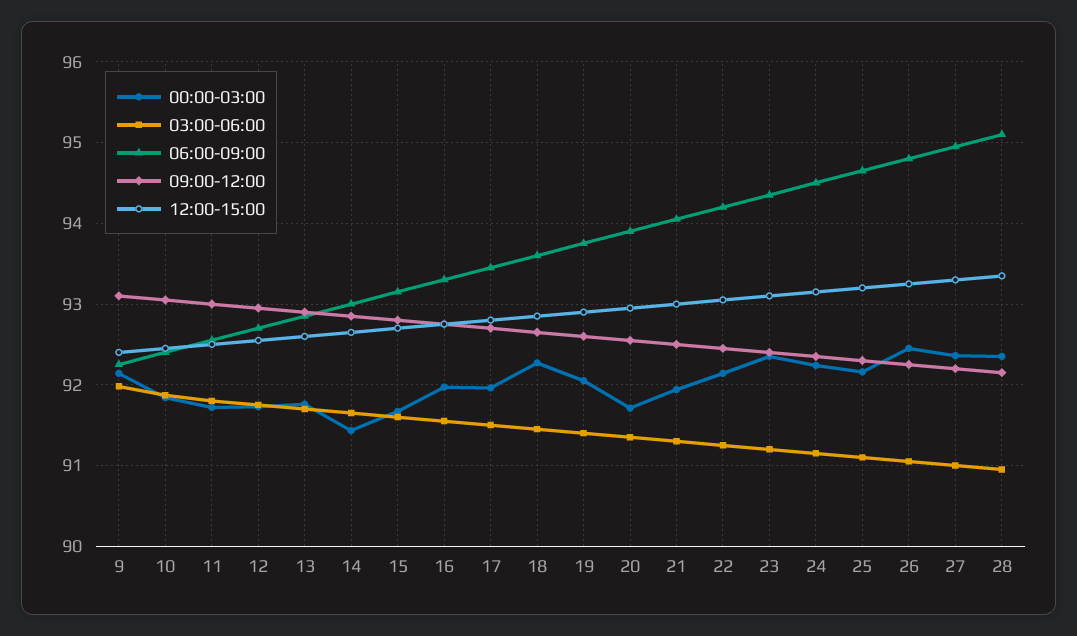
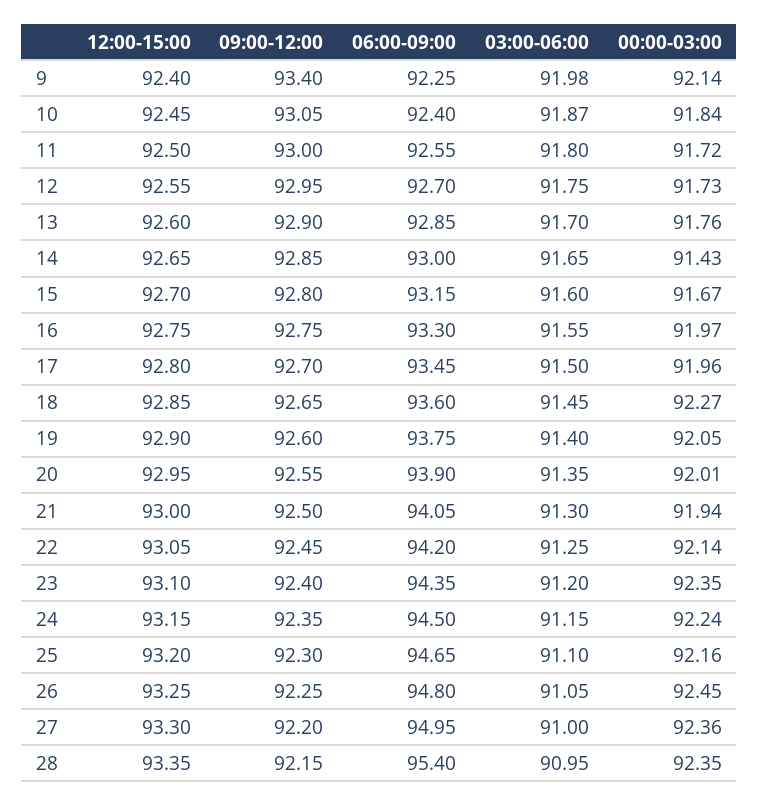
  {
    "00:00-03:00": {
      "9": 92.14,
      "10": 91.84,
      "11": 91.72,
      "12": 91.73,
      "13": 91.76,
      "14": 91.43,
      "15": 91.67,
      "16": 91.97,
      "17": 91.96,
      "18": 92.27,
      "19": 92.05,
-     "20": 91.7,
+     "20": 92.01,
      "21": 91.94,
      "22": 92.14,
      "23": 92.35,
      "24": 92.24,
      "25": 92.16,
      "26": 92.45,
      "27": 92.36,
      "28": 92.35
    },
    "03:00-06:00": {
      "9": 91.98,
      "10": 91.87,
      "11": 91.8,
      "12": 91.75,
      "13": 91.7,
      "14": 91.65,
      "15": 91.6,
      "16": 91.55,
      "17": 91.5,
      "18": 91.45,
      "19": 91.4,
      "20": 91.35,
      "21": 91.3,
      "22": 91.25,
      "23": 91.2,
      "24": 91.15,
      "25": 91.1,
      "26": 91.05,
      "27": 91,
      "28": 90.95
    },
    "06:00-09:00": {
      "9": 92.25,
      "10": 92.4,
      "11": 92.55,
      "12": 92.7,
      "13": 92.85,
      "14": 93,
      "15": 93.15,
      "16": 93.3,
      "17": 93.45,
      "18": 93.6,
      "19": 93.75,
      "20": 93.9,
      "21": 94.05,
      "22": 94.2,
      "23": 94.35,
      "24": 94.5,
      "25": 94.65,
      "26": 94.8,
      "27": 94.95,
-     "28": 95.1
+     "28": 95.4
    },
    "09:00-12:00": {
-     "9": 93.1,
+     "9": 93.4,
      "10": 93.05,
      "11": 93,
      "12": 92.95,
      "13": 92.9,
      "14": 92.85,
      "15": 92.8,
      "16": 92.75,
      "17": 92.7,
      "18": 92.65,
      "19": 92.6,
      "20": 92.55,
      "21": 92.5,
      "22": 92.45,
      "23": 92.4,
      "24": 92.35,
      "25": 92.3,
      "26": 92.25,
      "27": 92.2,
      "28": 92.15
    },
    "12:00-15:00": {
      "9": 92.4,
      "10": 92.45,
      "11": 92.5,
      "12": 92.55,
      "13": 92.6,
      "14": 92.65,
      "15": 92.7,
      "16": 92.75,
      "17": 92.8,
      "18": 92.85,
      "19": 92.9,
      "20": 92.95,
      "21": 93,
      "22": 93.05,
      "23": 93.1,
      "24": 93.15,
      "25": 93.2,
      "26": 93.25,
      "27": 93.3,
      "28": 93.35
    }
  }

